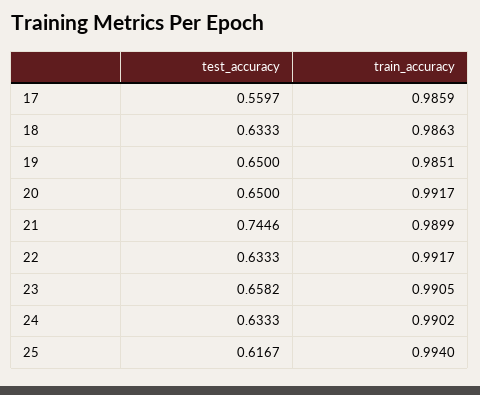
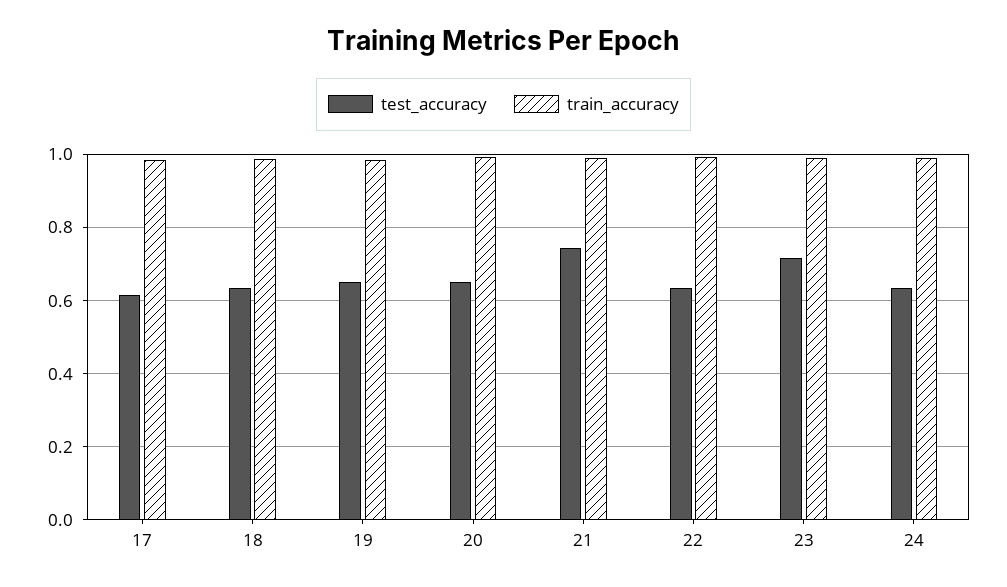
  {
    "test_accuracy": {
-     "17": 0.5597,
+     "17": 0.62,
      "18": 0.6333,
      "19": 0.65,
      "20": 0.65,
      "21": 0.7446,
      "22": 0.6333,
-     "23": 0.6582,
+     "23": 0.72,
-     "24": 0.6333,
+     "24": 0.6333
-     "25": 0.6167
    },
    "train_accuracy": {
      "17": 0.9859,
      "18": 0.9863,
      "19": 0.9851,
      "20": 0.9917,
      "21": 0.9899,
      "22": 0.9917,
      "23": 0.9905,
-     "24": 0.9902,
+     "24": 0.9902
-     "25": 0.994
    }
  }

